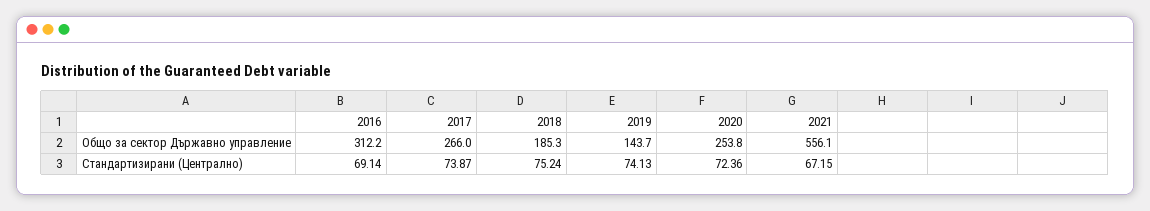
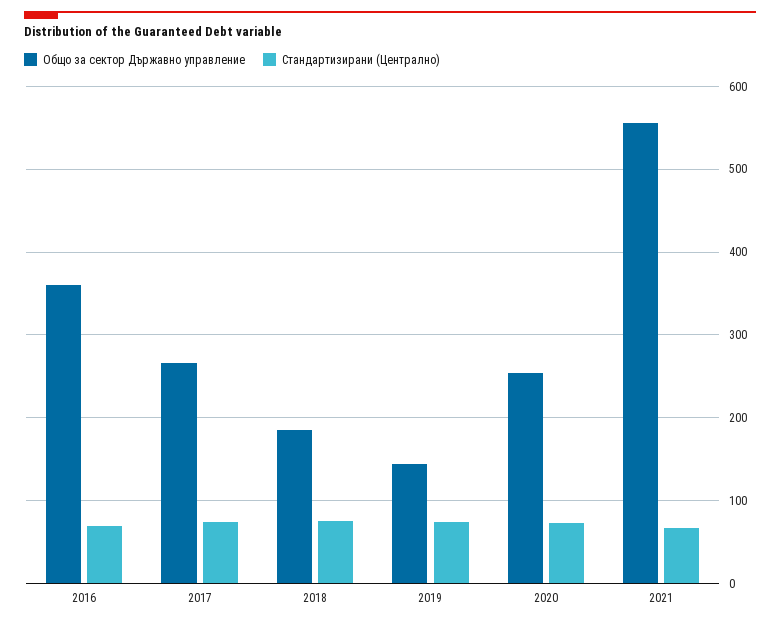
  {
    "Общо за сектор Държавно управление": {
-     "2016": 312.2,
+     "2016": 360,
      "2017": 266,
      "2018": 185.3,
      "2019": 143.7,
      "2020": 253.8,
      "2021": 556.1
    },
    "Стандартизирани (Централно)": {
      "2016": 69.14,
      "2017": 73.87,
      "2018": 75.24,
      "2019": 74.13,
      "2020": 72.36,
      "2021": 67.15
    }
  }

